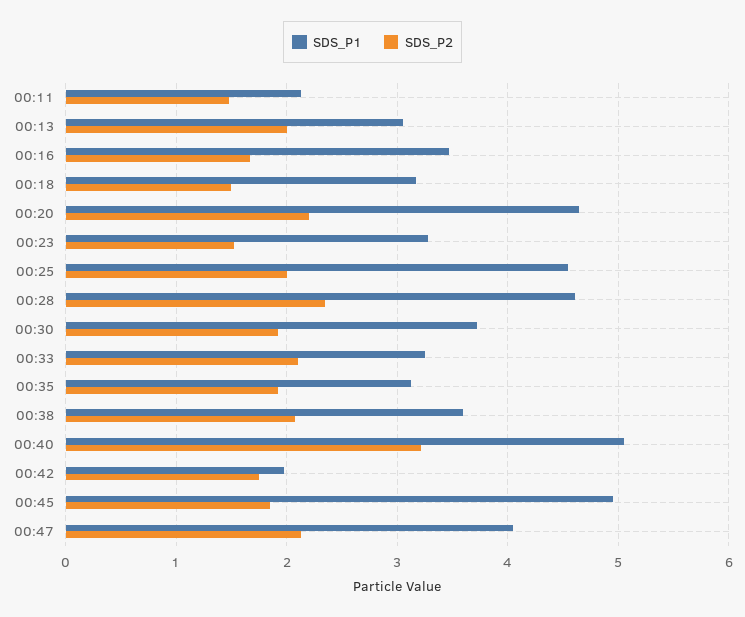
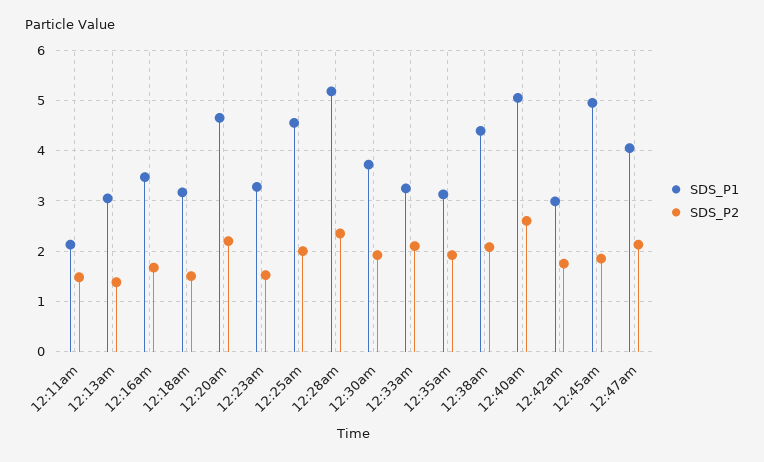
  {
    "SDS_P1": {
      "00:11": 2.1,
      "00:13": 3.1,
      "00:16": 3.5,
      "00:18": 3.2,
      "00:20": 4.7,
      "00:23": 3.3,
      "00:25": 4.6,
-     "00:28": 4.6,
+     "00:28": 5.2,
      "00:30": 3.7,
      "00:33": 3.3,
      "00:35": 3.1,
-     "00:38": 3.6,
+     "00:38": 4.4,
      "00:40": 5.1,
-     "00:42": 2,
+     "00:42": 3,
      "00:45": 5,
      "00:47": 4.1
    },
    "SDS_P2": {
      "00:11": 1.5,
-     "00:13": 2,
+     "00:13": 1.4,
      "00:16": 1.7,
      "00:18": 1.5,
      "00:20": 2.2,
      "00:23": 1.5,
      "00:25": 2,
      "00:28": 2.4,
      "00:30": 1.9,
      "00:33": 2.1,
      "00:35": 1.9,
      "00:38": 2.1,
-     "00:40": 3.2,
+     "00:40": 2.6,
      "00:42": 1.8,
      "00:45": 1.9,
      "00:47": 2.1
    }
  }

